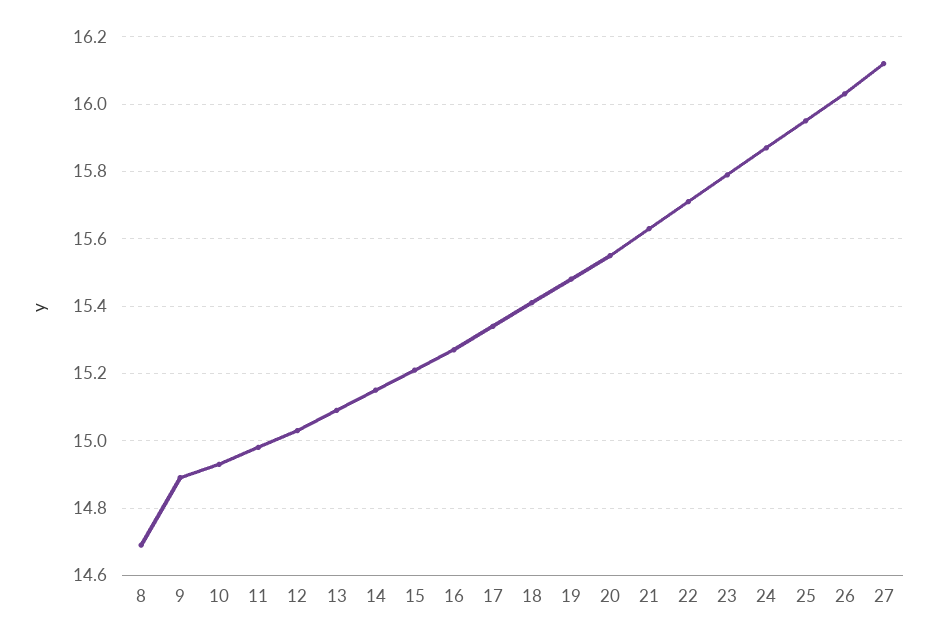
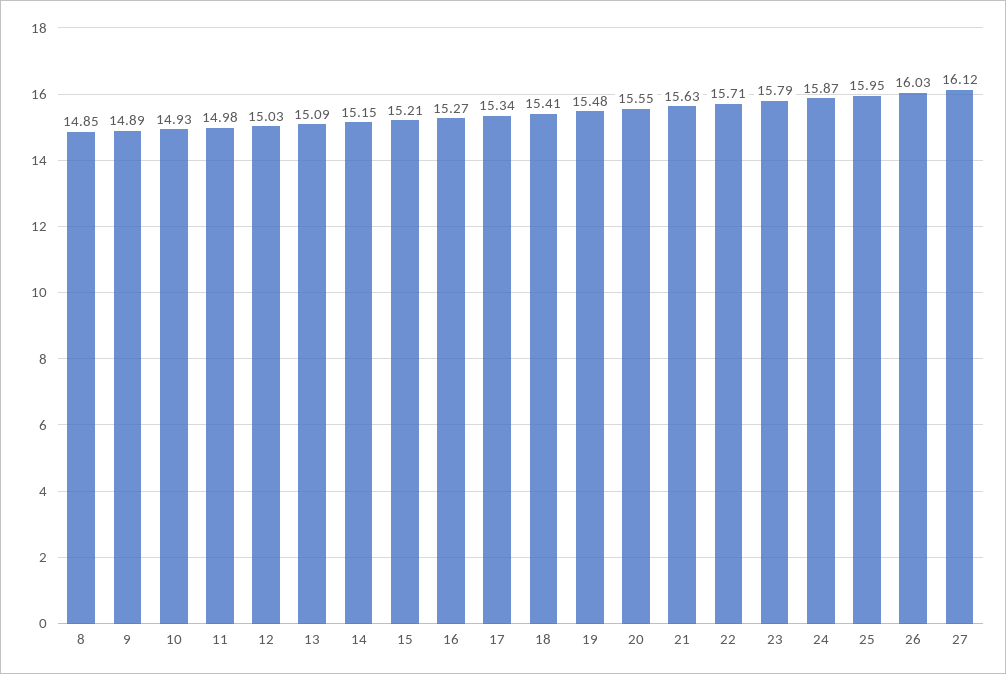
  {
-   "8": 14.7,
+   "8": 14.85,
    "9": 14.89,
    "10": 14.93,
    "11": 14.98,
    "12": 15.03,
    "13": 15.09,
    "14": 15.15,
    "15": 15.21,
    "16": 15.27,
    "17": 15.34,
    "18": 15.41,
    "19": 15.48,
    "20": 15.55,
    "21": 15.63,
    "22": 15.71,
    "23": 15.79,
    "24": 15.87,
    "25": 15.95,
    "26": 16.03,
    "27": 16.12
  }

